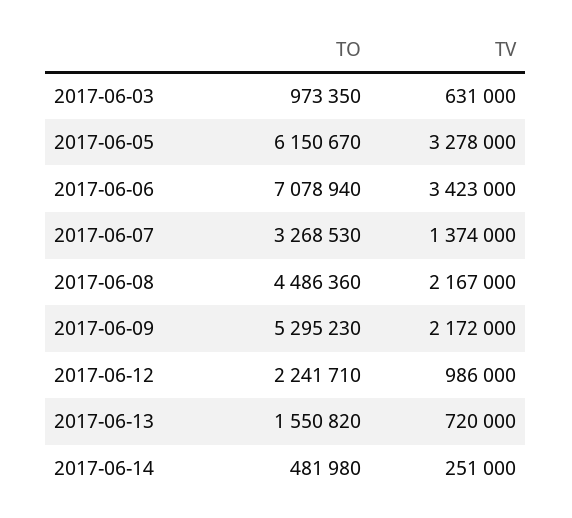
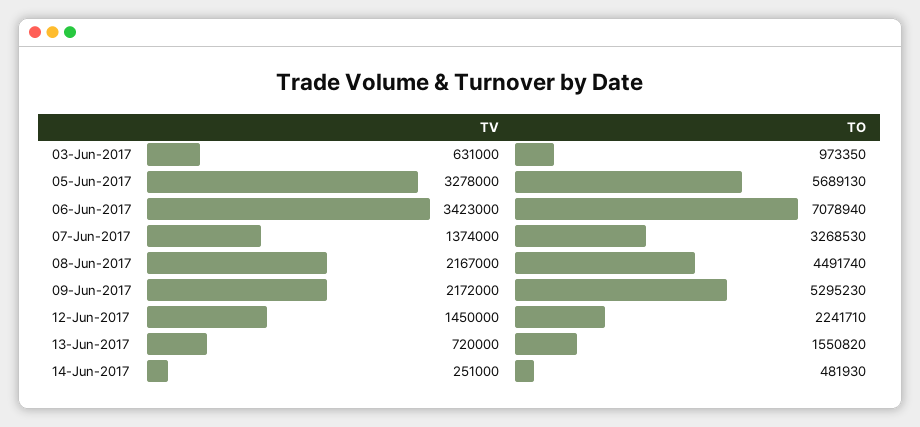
  {
    "TO": {
      "2017-06-03": 973350,
-     "2017-06-05": 6150670,
+     "2017-06-05": 5689130,
      "2017-06-06": 7078940,
      "2017-06-07": 3268530,
-     "2017-06-08": 4486360,
+     "2017-06-08": 4491740,
      "2017-06-09": 5295230,
      "2017-06-12": 2241710,
      "2017-06-13": 1550820,
-     "2017-06-14": 481980
+     "2017-06-14": 481930
    },
    "TV": {
      "2017-06-03": 631000,
      "2017-06-05": 3278000,
      "2017-06-06": 3423000,
      "2017-06-07": 1374000,
      "2017-06-08": 2167000,
      "2017-06-09": 2172000,
-     "2017-06-12": 986000,
+     "2017-06-12": 1450000,
      "2017-06-13": 720000,
      "2017-06-14": 251000
    }
  }

